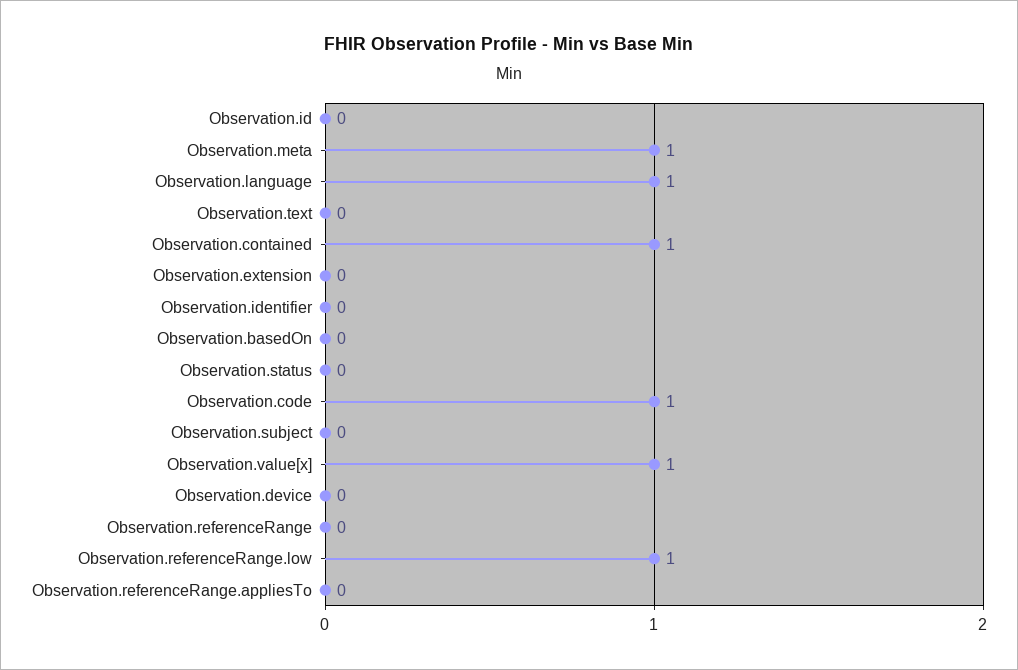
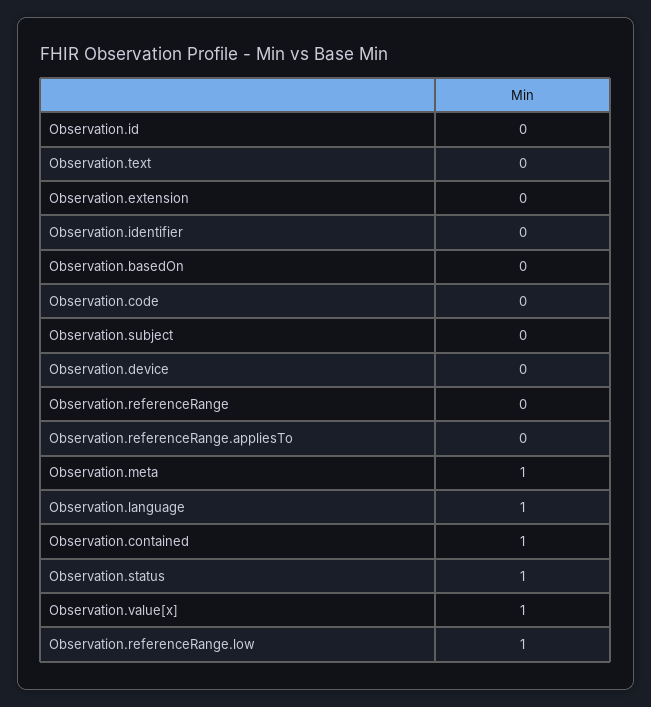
  {
    "Observation.id": 0,
    "Observation.meta": 1,
    "Observation.language": 1,
    "Observation.text": 0,
    "Observation.contained": 1,
    "Observation.extension": 0,
    "Observation.identifier": 0,
    "Observation.basedOn": 0,
-   "Observation.status": 0,
+   "Observation.status": 1,
-   "Observation.code": 1,
+   "Observation.code": 0,
    "Observation.subject": 0,
    "Observation.value[x]": 1,
    "Observation.device": 0,
    "Observation.referenceRange": 0,
    "Observation.referenceRange.low": 1,
    "Observation.referenceRange.appliesTo": 0
  }

